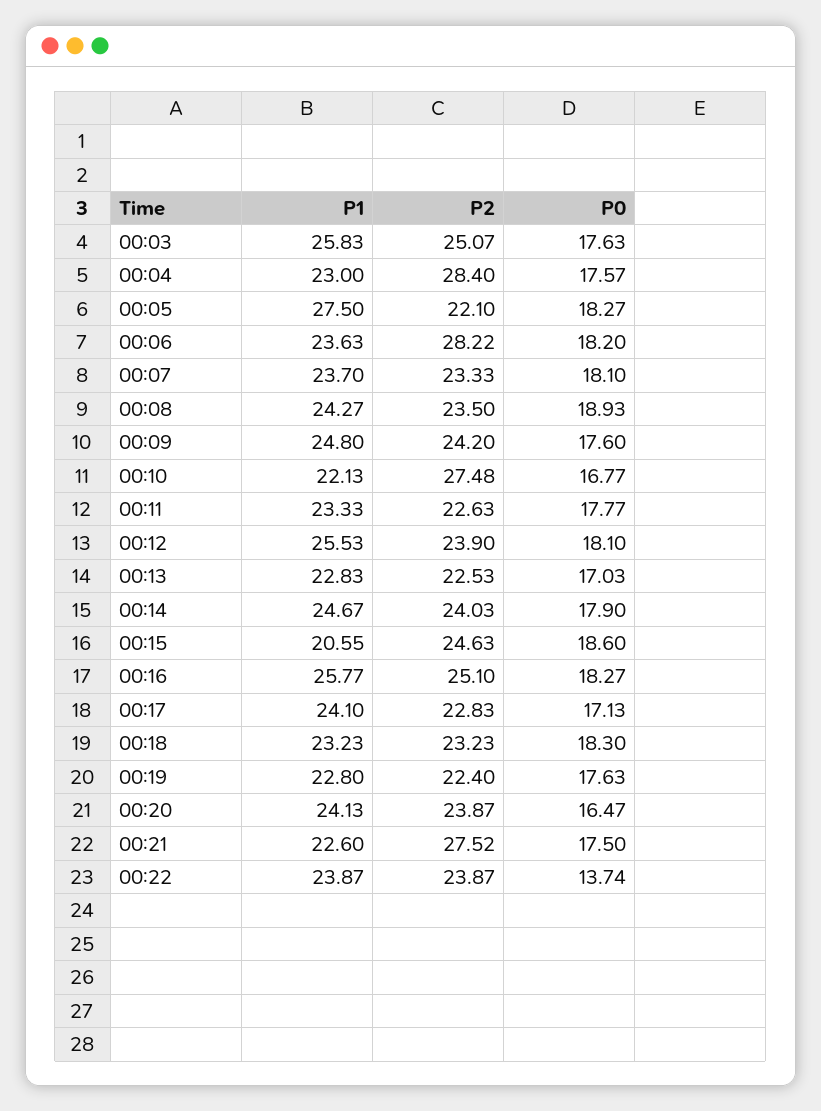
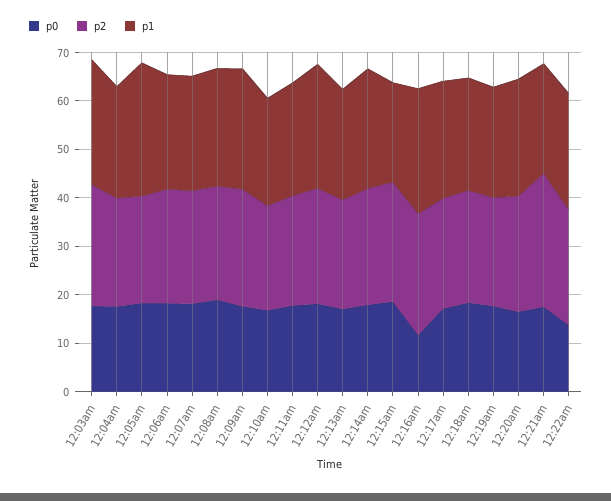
  {
    "P1": {
      "00:03": 25.83,
      "00:04": 23,
      "00:05": 27.5,
      "00:06": 23.63,
      "00:07": 23.7,
      "00:08": 24.27,
      "00:09": 24.8,
      "00:10": 22.13,
      "00:11": 23.33,
      "00:12": 25.53,
      "00:13": 22.83,
      "00:14": 24.67,
      "00:15": 20.55,
      "00:16": 25.77,
      "00:17": 24.1,
      "00:18": 23.23,
      "00:19": 22.8,
      "00:20": 24.13,
      "00:21": 22.6,
      "00:22": 23.87
    },
    "P2": {
      "00:03": 25.07,
-     "00:04": 28.4,
+     "00:04": 22,
      "00:05": 22.1,
-     "00:06": 28.22,
+     "00:06": 24,
      "00:07": 23.33,
      "00:08": 23.5,
      "00:09": 24.2,
-     "00:10": 27.48,
+     "00:10": 22,
      "00:11": 22.63,
      "00:12": 23.9,
      "00:13": 22.53,
      "00:14": 24.03,
      "00:15": 24.63,
      "00:16": 25.1,
      "00:17": 22.83,
      "00:18": 23.23,
      "00:19": 22.4,
      "00:20": 23.87,
      "00:21": 27.52,
      "00:22": 23.87
    },
    "P0": {
      "00:03": 17.63,
      "00:04": 17.57,
      "00:05": 18.27,
      "00:06": 18.2,
      "00:07": 18.1,
      "00:08": 18.93,
      "00:09": 17.6,
      "00:10": 16.77,
      "00:11": 17.77,
      "00:12": 18.1,
      "00:13": 17.03,
      "00:14": 17.9,
      "00:15": 18.6,
-     "00:16": 18.27,
+     "00:16": 12,
      "00:17": 17.13,
      "00:18": 18.3,
      "00:19": 17.63,
      "00:20": 16.47,
      "00:21": 17.5,
      "00:22": 13.74
    }
  }

